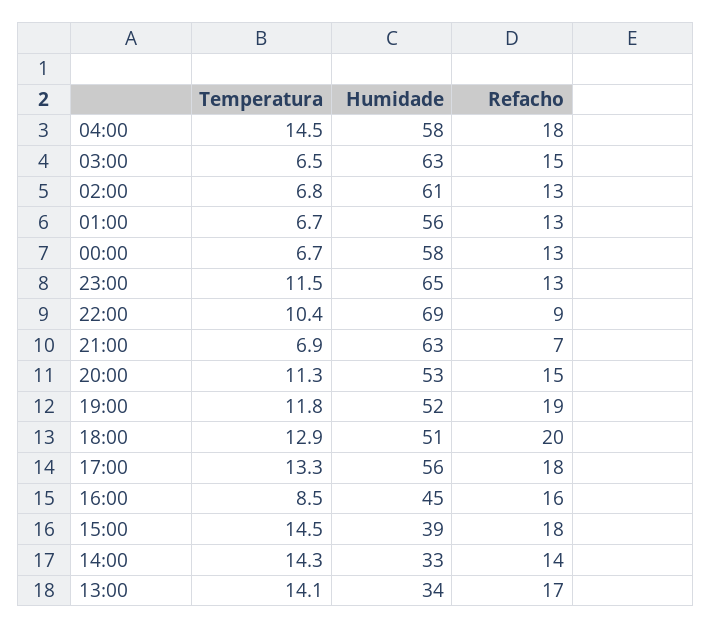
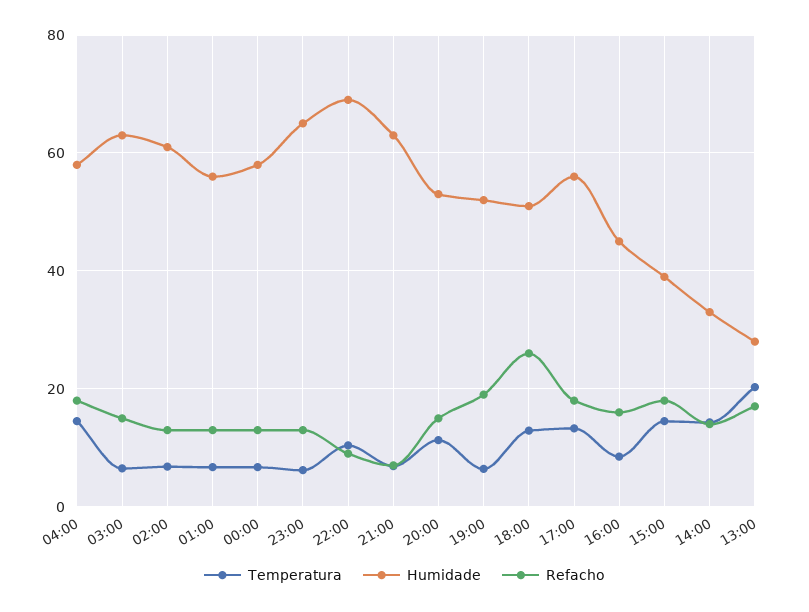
  {
    "Temperatura": {
      "04:00": 14.5,
      "03:00": 6.5,
      "02:00": 6.8,
      "01:00": 6.7,
      "00:00": 6.7,
-     "23:00": 11.5,
+     "23:00": 6,
      "22:00": 10.4,
      "21:00": 6.9,
      "20:00": 11.3,
-     "19:00": 11.8,
+     "19:00": 6,
      "18:00": 12.9,
      "17:00": 13.3,
      "16:00": 8.5,
      "15:00": 14.5,
      "14:00": 14.3,
-     "13:00": 14.1
+     "13:00": 20
    },
    "Humidade": {
      "04:00": 58,
      "03:00": 63,
      "02:00": 61,
      "01:00": 56,
      "00:00": 58,
      "23:00": 65,
      "22:00": 69,
      "21:00": 63,
      "20:00": 53,
      "19:00": 52,
      "18:00": 51,
      "17:00": 56,
      "16:00": 45,
      "15:00": 39,
      "14:00": 33,
-     "13:00": 34
+     "13:00": 28
    },
    "Refacho": {
      "04:00": 18,
      "03:00": 15,
      "02:00": 13,
      "01:00": 13,
      "00:00": 13,
      "23:00": 13,
      "22:00": 9,
      "21:00": 7,
      "20:00": 15,
      "19:00": 19,
-     "18:00": 20,
+     "18:00": 26,
      "17:00": 18,
      "16:00": 16,
      "15:00": 18,
      "14:00": 14,
      "13:00": 17
    }
  }

